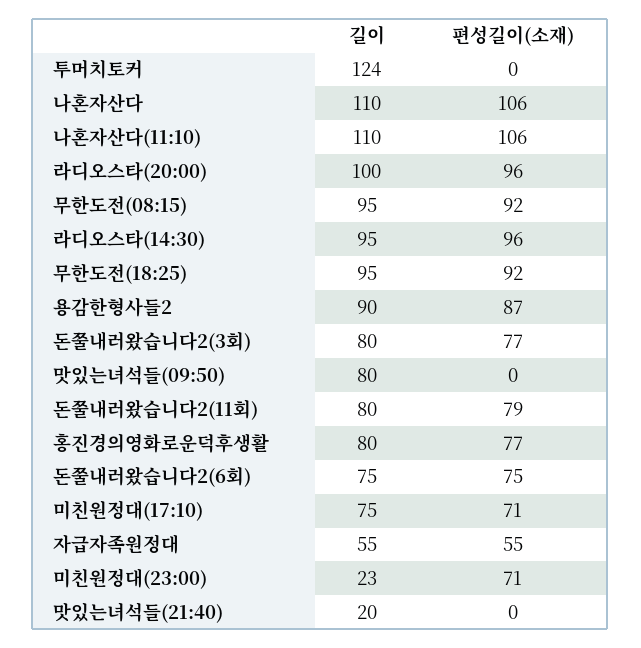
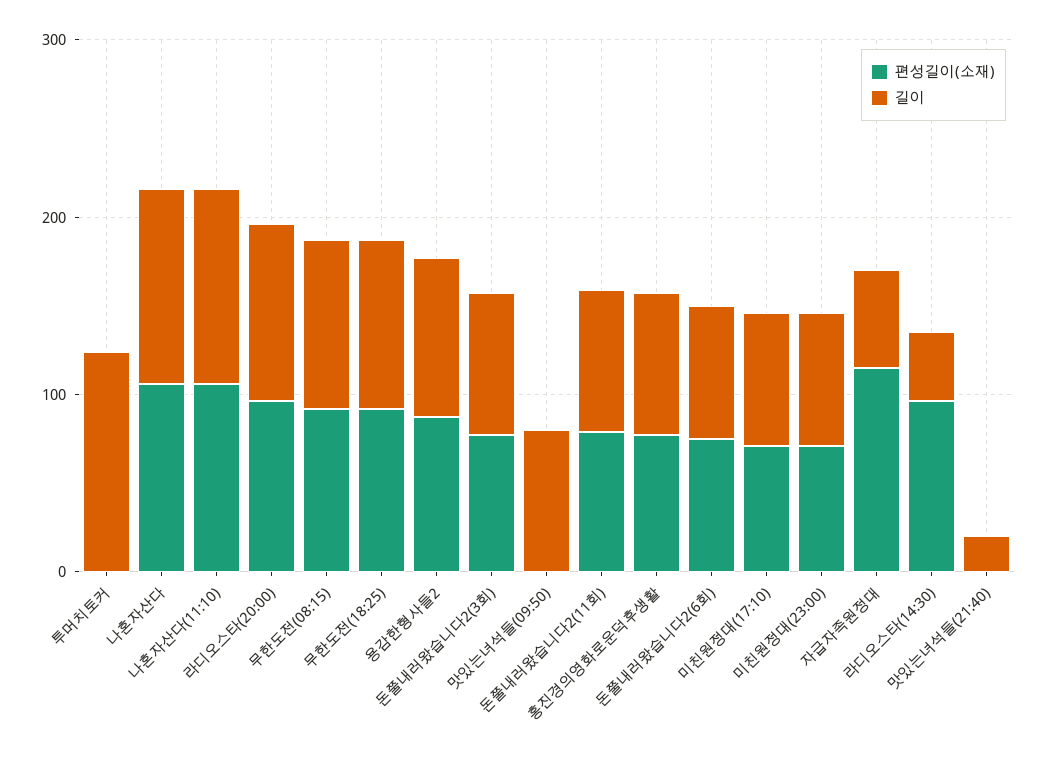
  {
    "길이": {
      "투머치토커": 124,
      "나혼자산다": 110,
      "나혼자산다(11:10)": 110,
      "라디오스타(20:00)": 100,
      "무한도전(08:15)": 95,
-     "라디오스타(14:30)": 95,
+     "라디오스타(14:30)": 40,
      "무한도전(18:25)": 95,
      "용감한형사들2": 90,
      "돈쭐내러왔습니다2(3회)": 80,
      "맛있는녀석들(09:50)": 80,
      "돈쭐내러왔습니다2(11회)": 80,
      "홍진경의영화로운덕후생활": 80,
      "돈쭐내러왔습니다2(6회)": 75,
      "미친원정대(17:10)": 75,
      "자급자족원정대": 55,
-     "미친원정대(23:00)": 23,
+     "미친원정대(23:00)": 80,
      "맛있는녀석들(21:40)": 20
    },
    "편성길이(소재)": {
      "투머치토커": 0,
      "나혼자산다": 106,
      "나혼자산다(11:10)": 106,
      "라디오스타(20:00)": 96,
      "무한도전(08:15)": 92,
      "라디오스타(14:30)": 96,
      "무한도전(18:25)": 92,
      "용감한형사들2": 87,
      "돈쭐내러왔습니다2(3회)": 77,
      "맛있는녀석들(09:50)": 0,
      "돈쭐내러왔습니다2(11회)": 79,
      "홍진경의영화로운덕후생활": 77,
      "돈쭐내러왔습니다2(6회)": 75,
      "미친원정대(17:10)": 71,
-     "자급자족원정대": 55,
+     "자급자족원정대": 120,
      "미친원정대(23:00)": 71,
      "맛있는녀석들(21:40)": 0
    }
  }

